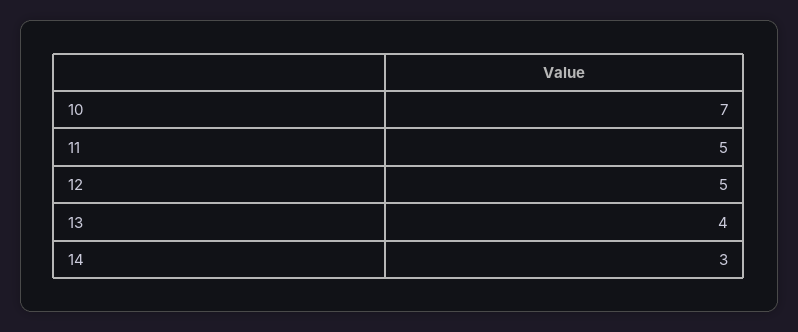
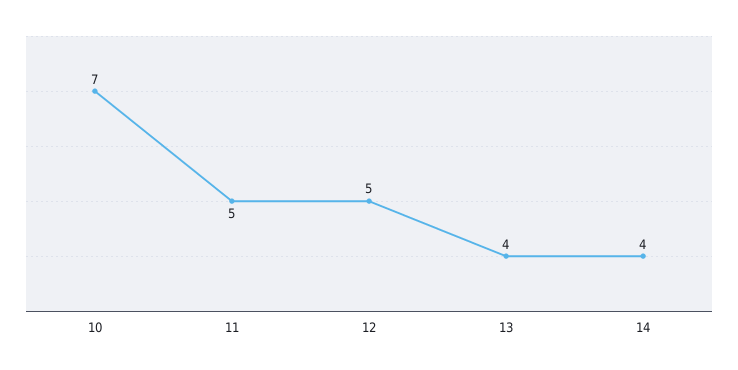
  {
    "10": 7,
    "11": 5,
    "12": 5,
    "13": 4,
-   "14": 3
+   "14": 4
  }

